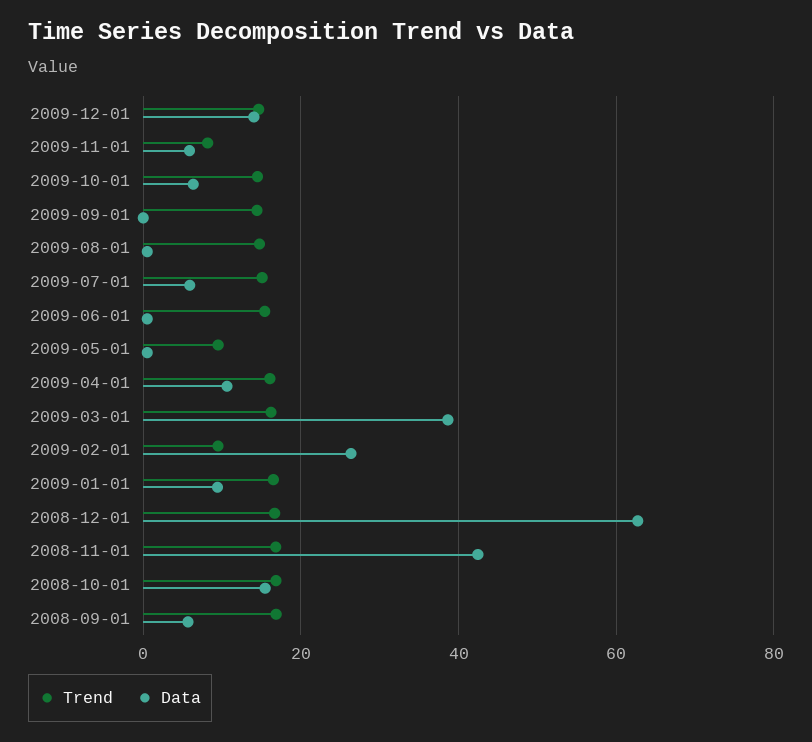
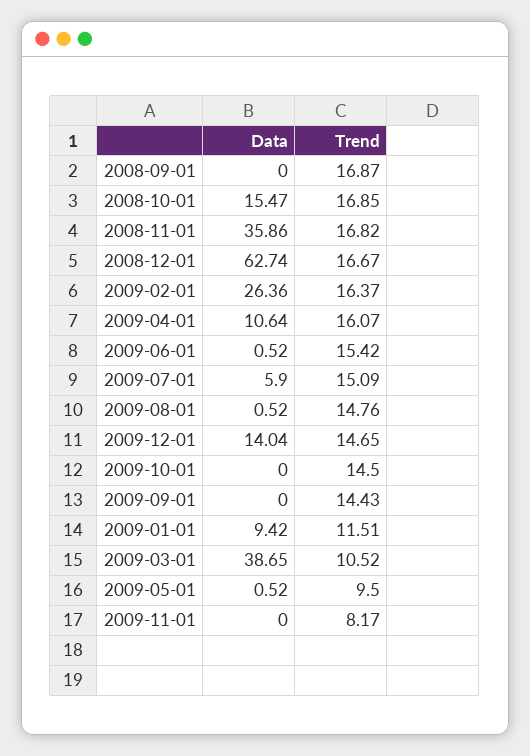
  {
    "Trend": {
      "2009-12-01": 14.65,
      "2009-11-01": 8.17,
      "2009-10-01": 14.5,
      "2009-09-01": 14.43,
      "2009-08-01": 14.76,
      "2009-07-01": 15.09,
      "2009-06-01": 15.42,
      "2009-05-01": 9.5,
      "2009-04-01": 16.07,
-     "2009-03-01": 16,
+     "2009-03-01": 10.52,
-     "2009-02-01": 10,
+     "2009-02-01": 16.37,
-     "2009-01-01": 16,
+     "2009-01-01": 11.51,
      "2008-12-01": 16.67,
      "2008-11-01": 16.82,
      "2008-10-01": 16.85,
      "2008-09-01": 16.87
    },
    "Data": {
      "2009-12-01": 14.04,
-     "2009-11-01": 6,
+     "2009-11-01": 0,
-     "2009-10-01": 6,
+     "2009-10-01": 0,
      "2009-09-01": 0,
      "2009-08-01": 0.52,
      "2009-07-01": 5.9,
      "2009-06-01": 0.52,
      "2009-05-01": 0.52,
      "2009-04-01": 10.64,
      "2009-03-01": 38.65,
      "2009-02-01": 26.36,
      "2009-01-01": 9.42,
      "2008-12-01": 62.74,
-     "2008-11-01": 42,
+     "2008-11-01": 35.86,
      "2008-10-01": 15.47,
-     "2008-09-01": 6
+     "2008-09-01": 0
    }
  }

